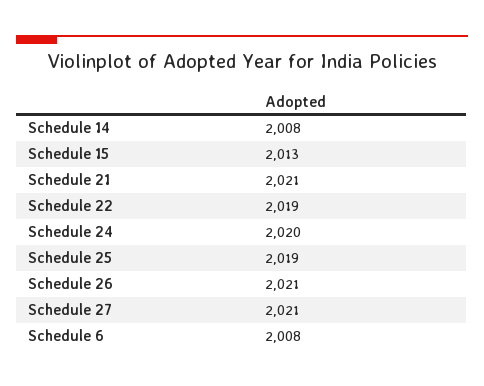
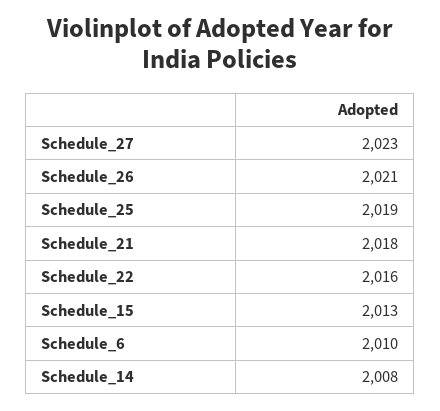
  {
    "Schedule 14": 2008,
    "Schedule 15": 2013,
-   "Schedule 21": 2021,
+   "Schedule 21": 2018,
-   "Schedule 22": 2019,
+   "Schedule 22": 2016,
-   "Schedule 24": 2020,
    "Schedule 25": 2019,
    "Schedule 26": 2021,
-   "Schedule 27": 2021,
+   "Schedule 27": 2023,
-   "Schedule 6": 2008
+   "Schedule 6": 2010
  }

